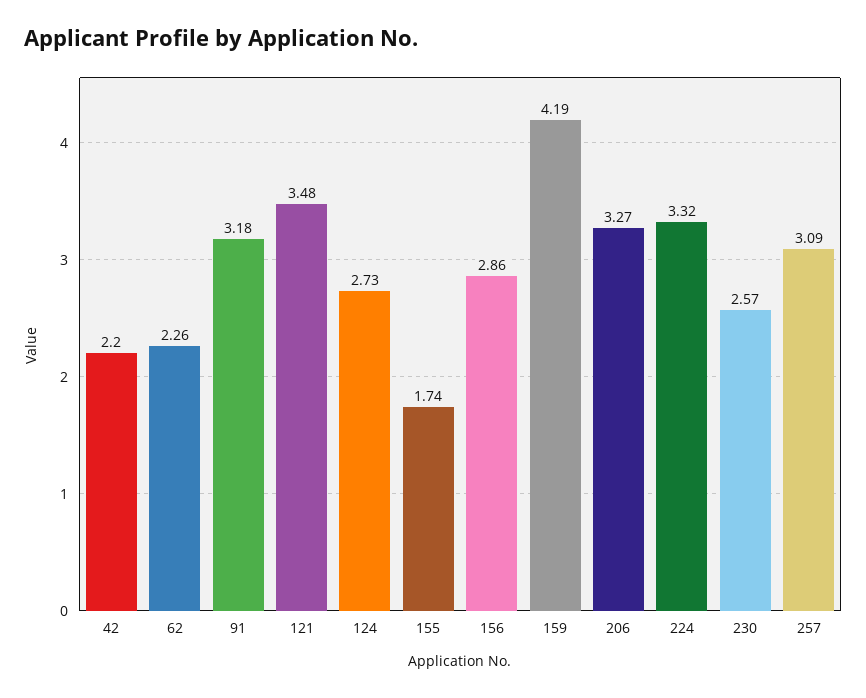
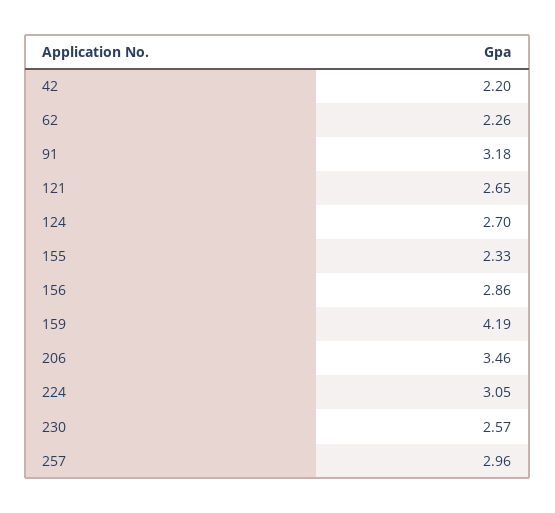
  {
    "42": 2.2,
    "62": 2.26,
    "91": 3.18,
-   "121": 3.48,
+   "121": 2.65,
-   "124": 2.73,
+   "124": 2.7,
-   "155": 1.74,
+   "155": 2.33,
    "156": 2.86,
    "159": 4.19,
-   "206": 3.27,
+   "206": 3.46,
-   "224": 3.32,
+   "224": 3.05,
    "230": 2.57,
-   "257": 3.09
+   "257": 2.96
  }

